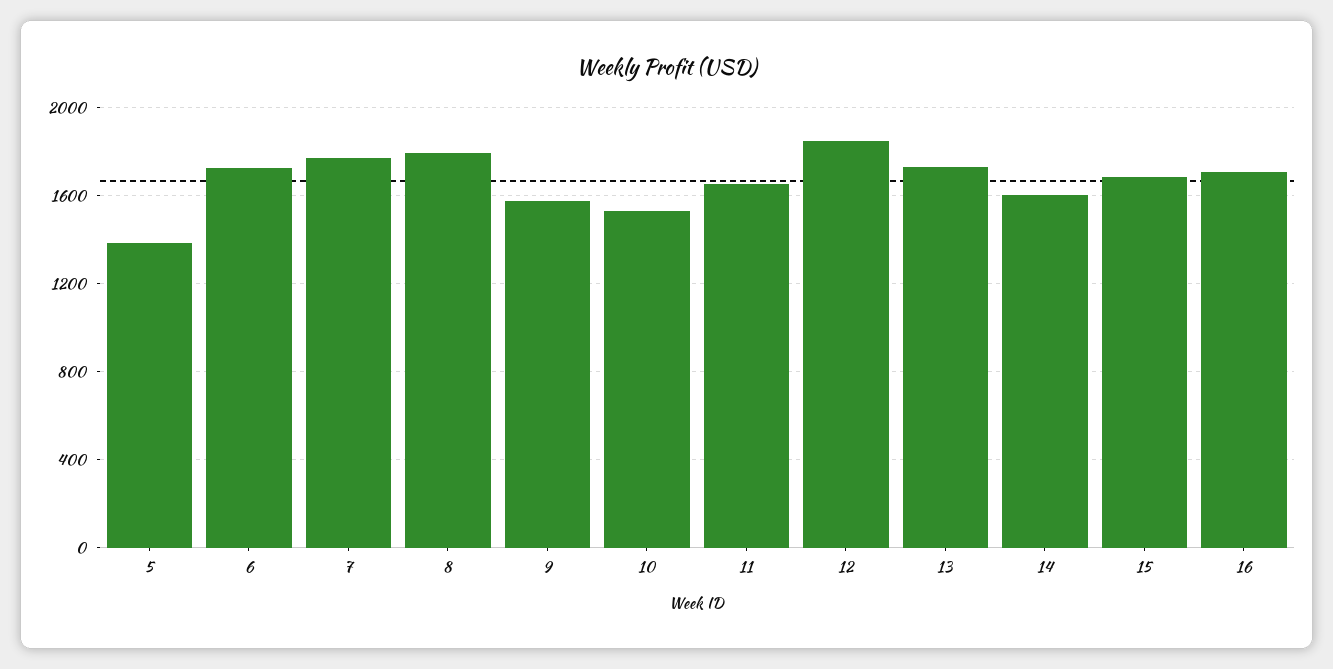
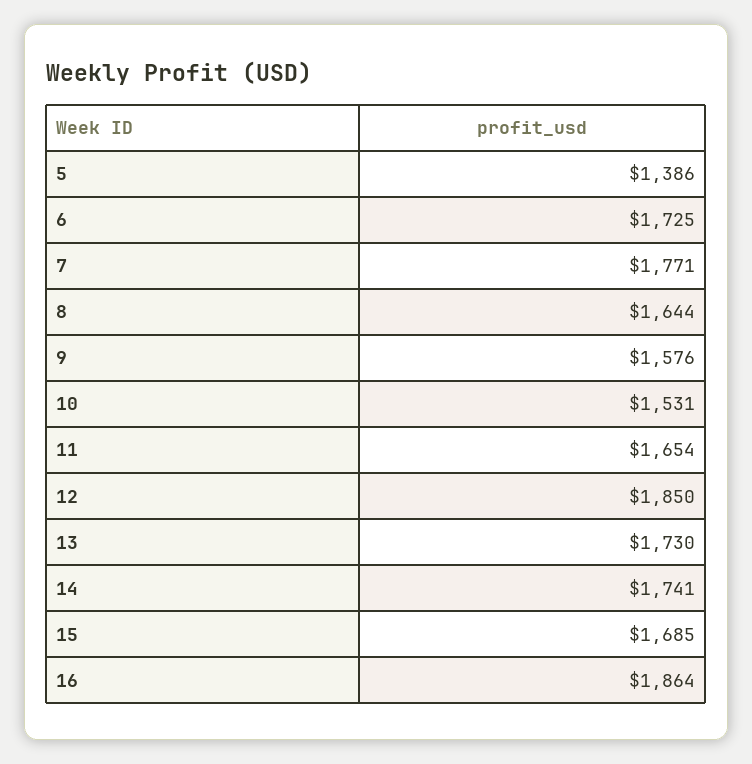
  {
    "5": 1386,
    "6": 1725,
    "7": 1771,
-   "8": 1800,
+   "8": 1644,
    "9": 1576,
    "10": 1531,
    "11": 1654,
    "12": 1850,
    "13": 1730,
-   "14": 1600,
+   "14": 1741,
    "15": 1685,
-   "16": 1700
+   "16": 1864
  }

